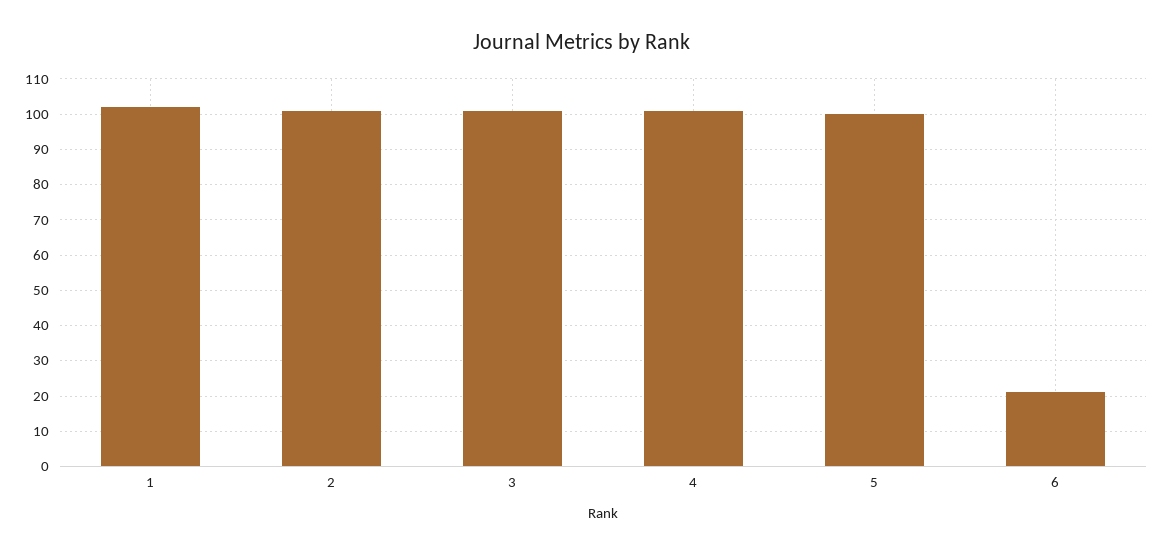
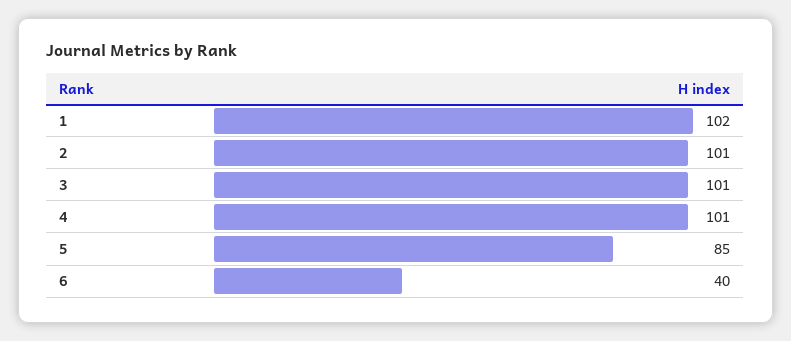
  {
    "1": 102,
    "2": 101,
    "3": 101,
    "4": 101,
-   "5": 100,
+   "5": 85,
-   "6": 20
+   "6": 40
  }

